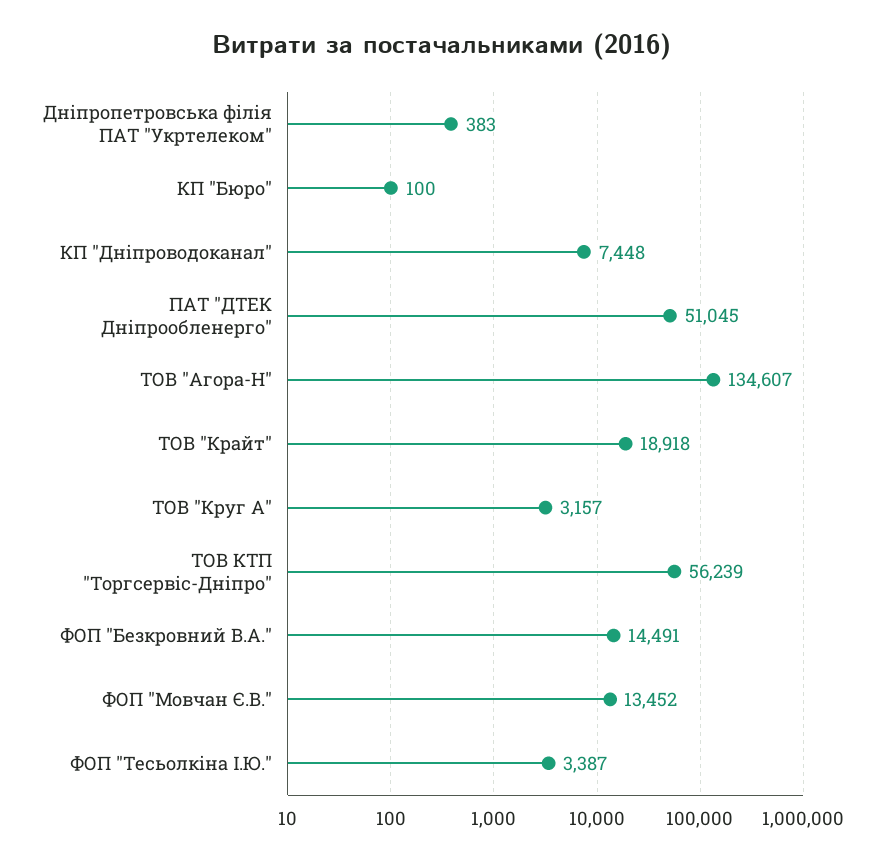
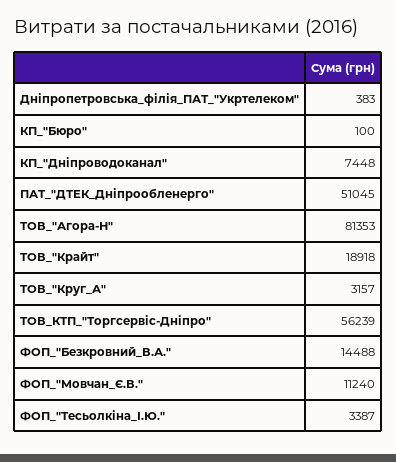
  {
    "Дніпропетровська філія ПАТ \"Укртелеком\"": 383,
    "КП \"Бюро\"": 100,
    "КП \"Дніпроводоканал\"": 7448,
    "ПАТ \"ДТЕК Дніпрообленерго\"": 51045,
-   "ТОВ \"Агора-Н\"": 134607,
+   "ТОВ \"Агора-Н\"": 81353,
    "ТОВ \"Крайт\"": 18918,
    "ТОВ \"Круг А\"": 3157,
    "ТОВ КТП \"Торгсервіс-Дніпро\"": 56239,
-   "ФОП \"Безкровний В.А.\"": 14491,
+   "ФОП \"Безкровний В.А.\"": 14488,
-   "ФОП \"Мовчан Є.В.\"": 13452,
+   "ФОП \"Мовчан Є.В.\"": 11240,
    "ФОП \"Тесьолкіна І.Ю.\"": 3387
  }

